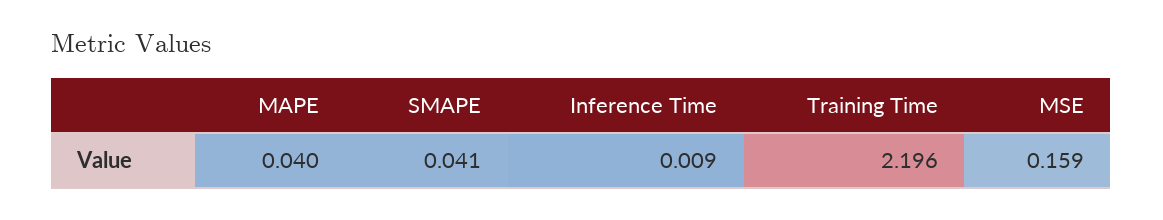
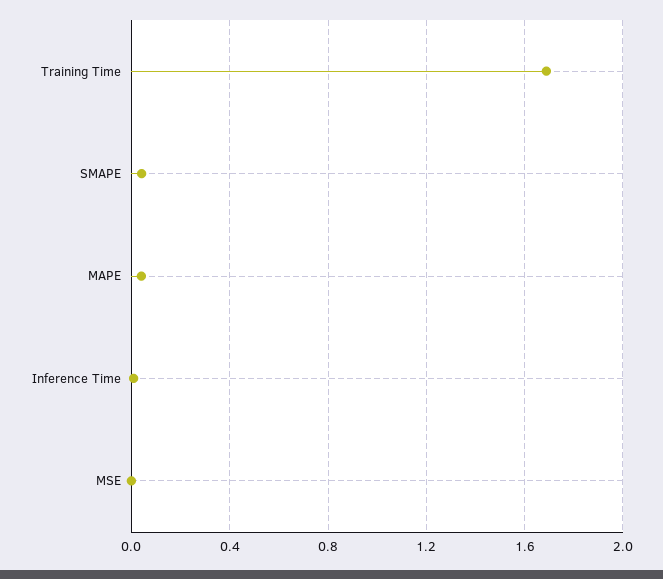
  {
    "MAPE": 0.04,
    "SMAPE": 0.041,
    "Inference Time": 0.009,
-   "Training Time": 2.196,
+   "Training Time": 1.7,
-   "MSE": 0.159
+   "MSE": 0
  }

